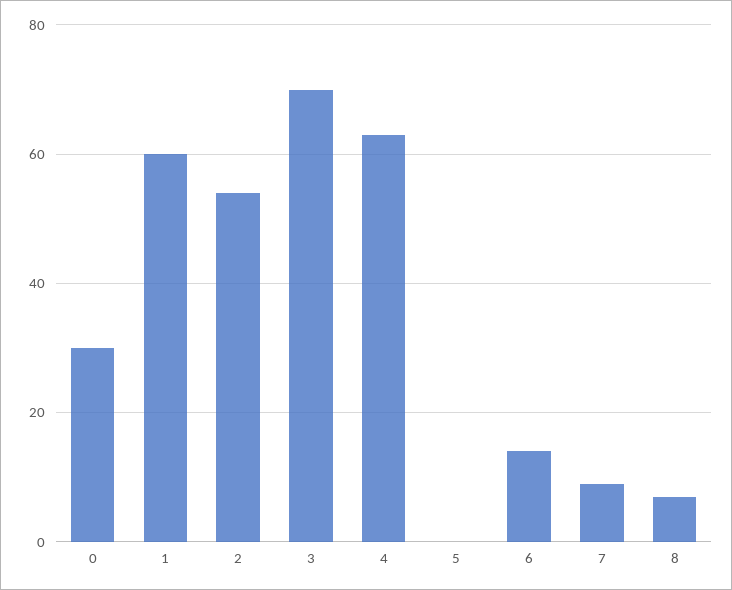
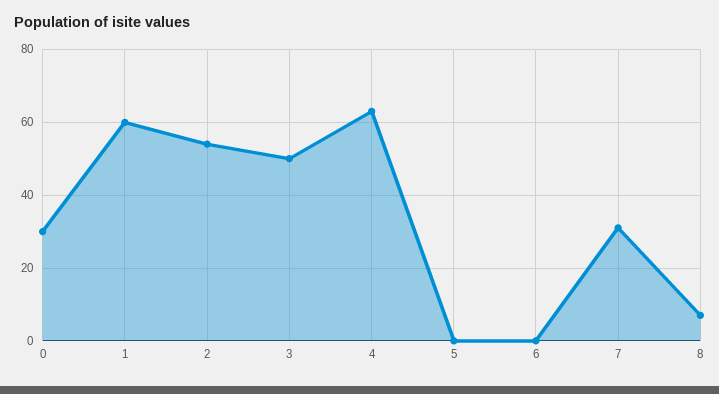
  {
    "0": 30,
    "1": 60,
    "2": 55,
-   "3": 70,
+   "3": 50,
    "4": 65,
    "5": 0,
-   "6": 15,
+   "6": 0,
-   "7": 10,
+   "7": 30,
    "8": 5
  }

